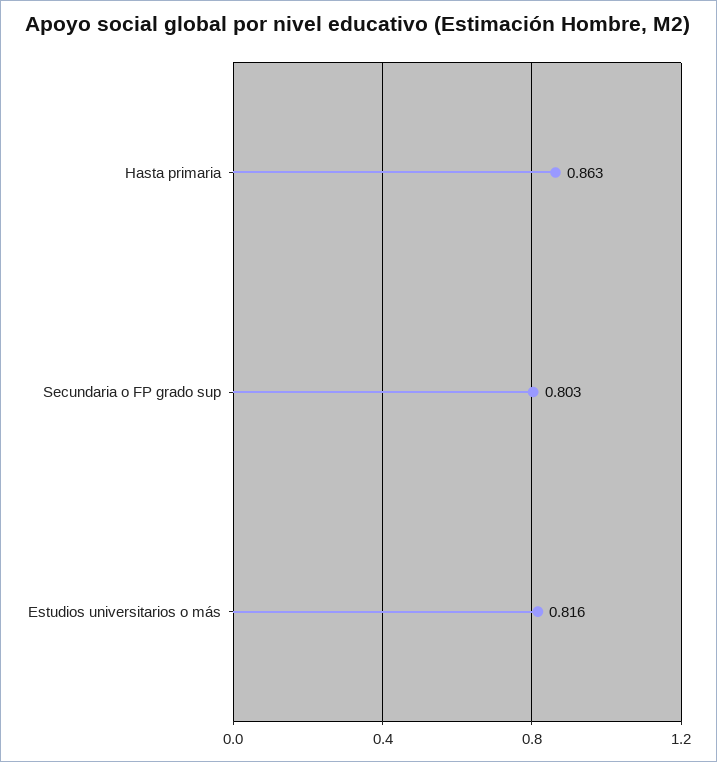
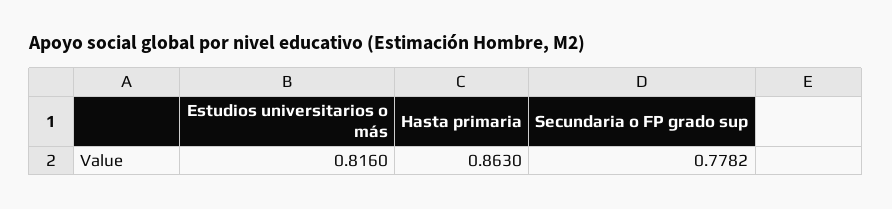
  {
    "Hasta primaria": 0.863,
-   "Secundaria o FP grado sup": 0.803,
+   "Secundaria o FP grado sup": 0.7782,
    "Estudios universitarios o más": 0.816
  }

